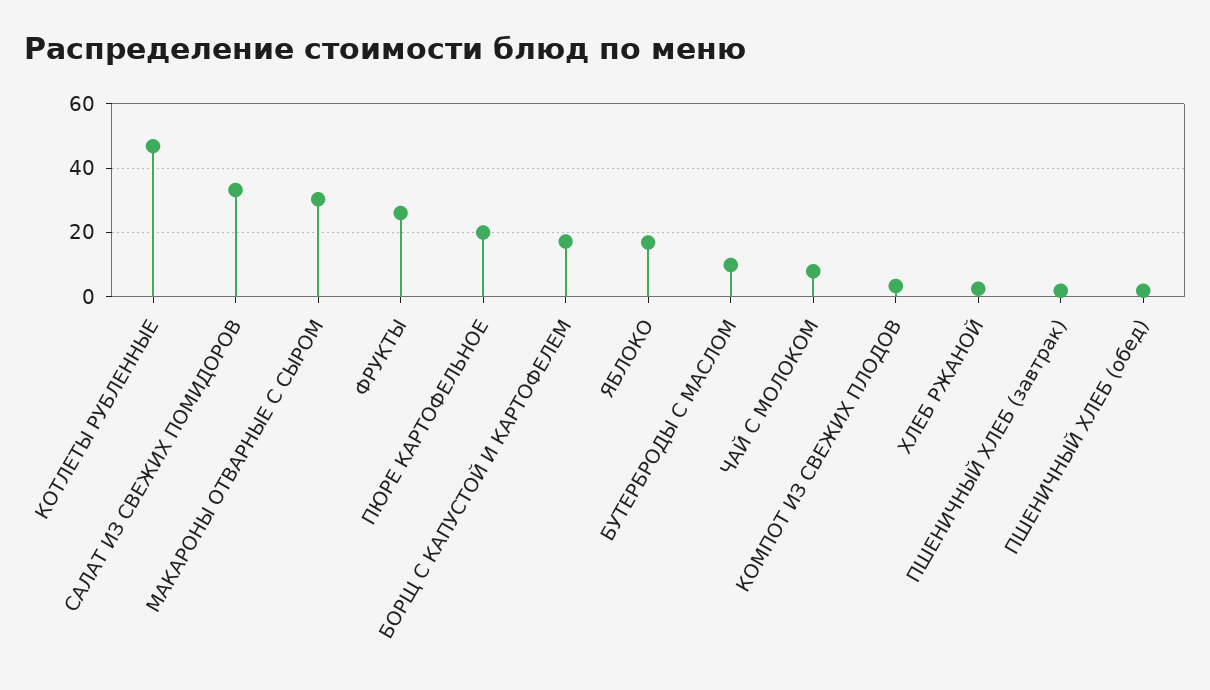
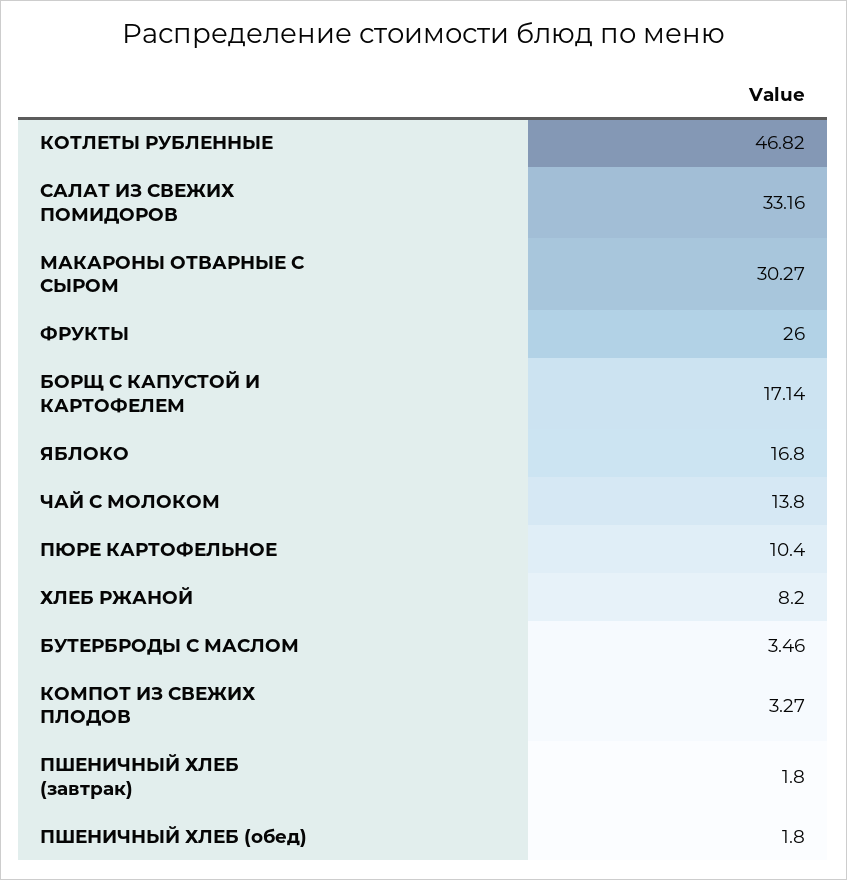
  {
    "КОТЛЕТЫ РУБЛЕННЫЕ": 46.82,
    "САЛАТ ИЗ СВЕЖИХ ПОМИДОРОВ": 33.16,
    "МАКАРОНЫ ОТВАРНЫЕ С СЫРОМ": 30.27,
    "ФРУКТЫ": 26,
-   "ПЮРЕ КАРТОФЕЛЬНОЕ": 20,
+   "ПЮРЕ КАРТОФЕЛЬНОЕ": 10.4,
    "БОРЩ С КАПУСТОЙ И КАРТОФЕЛЕМ": 17.14,
    "ЯБЛОКО": 16.8,
-   "БУТЕРБРОДЫ С МАСЛОМ": 10,
+   "БУТЕРБРОДЫ С МАСЛОМ": 3.46,
-   "ЧАЙ С МОЛОКОМ": 8,
+   "ЧАЙ С МОЛОКОМ": 13.8,
    "КОМПОТ ИЗ СВЕЖИХ ПЛОДОВ": 3.27,
-   "ХЛЕБ РЖАНОЙ": 2,
+   "ХЛЕБ РЖАНОЙ": 8.2,
    "ПШЕНИЧНЫЙ ХЛЕБ (завтрак)": 1.8,
    "ПШЕНИЧНЫЙ ХЛЕБ (обед)": 1.8
  }

